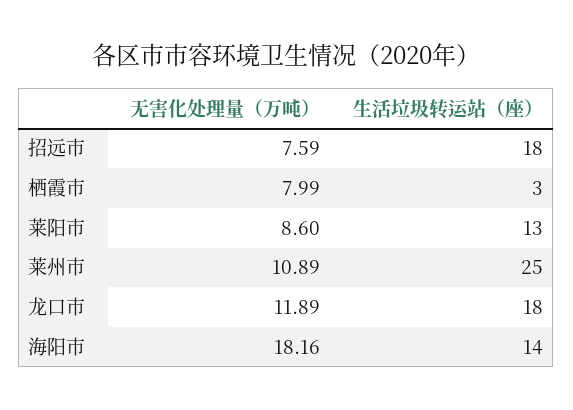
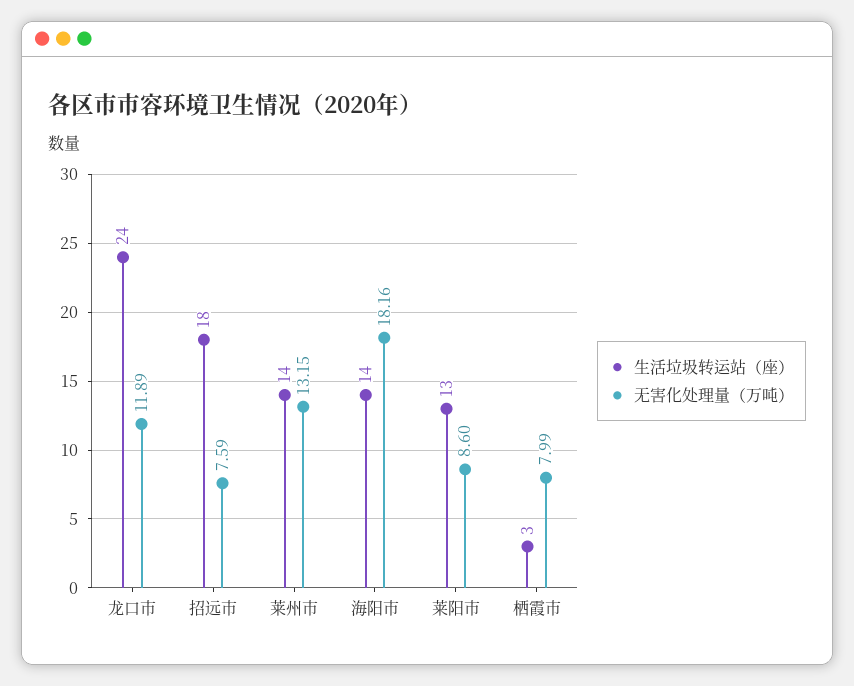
  {
    "无害化处理量（万吨）": {
      "招远市": 7.59,
      "栖霞市": 7.99,
      "莱阳市": 8.6,
-     "莱州市": 10.89,
+     "莱州市": 13.15,
      "龙口市": 11.89,
      "海阳市": 18.16
    },
    "生活垃圾转运站（座）": {
      "招远市": 18,
      "栖霞市": 3,
      "莱阳市": 13,
-     "莱州市": 25,
+     "莱州市": 14,
-     "龙口市": 18,
+     "龙口市": 24,
      "海阳市": 14
    }
  }

